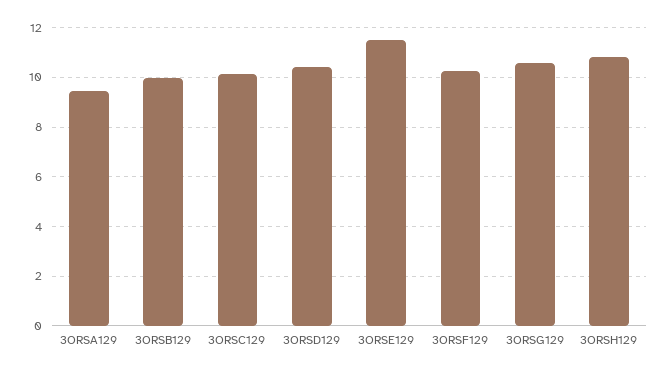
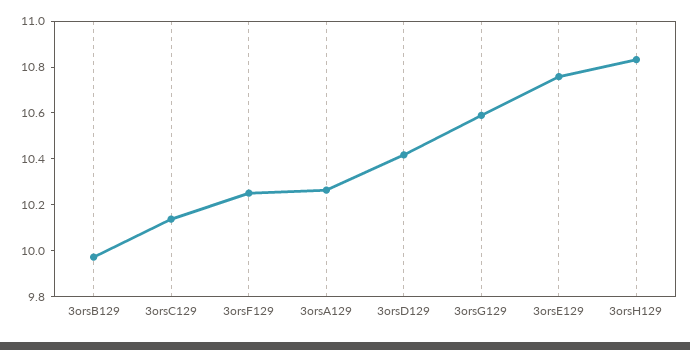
  {
-   "3ORSA129": 9.5,
+   "3ORSA129": 10.25,
    "3ORSB129": 9.95,
    "3ORSC129": 10.15,
    "3ORSD129": 10.4,
-   "3ORSE129": 11.5,
+   "3ORSE129": 10.75,
    "3ORSF129": 10.25,
    "3ORSG129": 10.6,
    "3ORSH129": 10.85
  }

